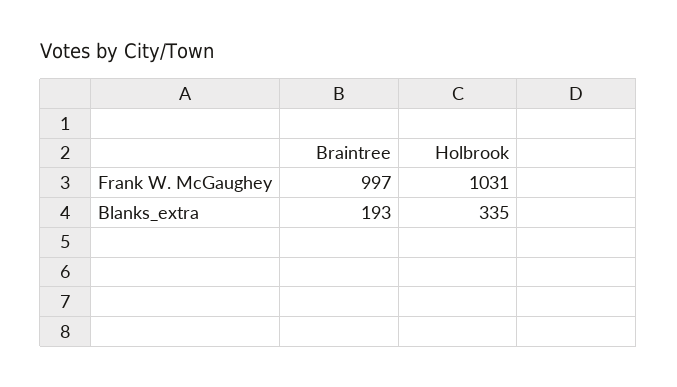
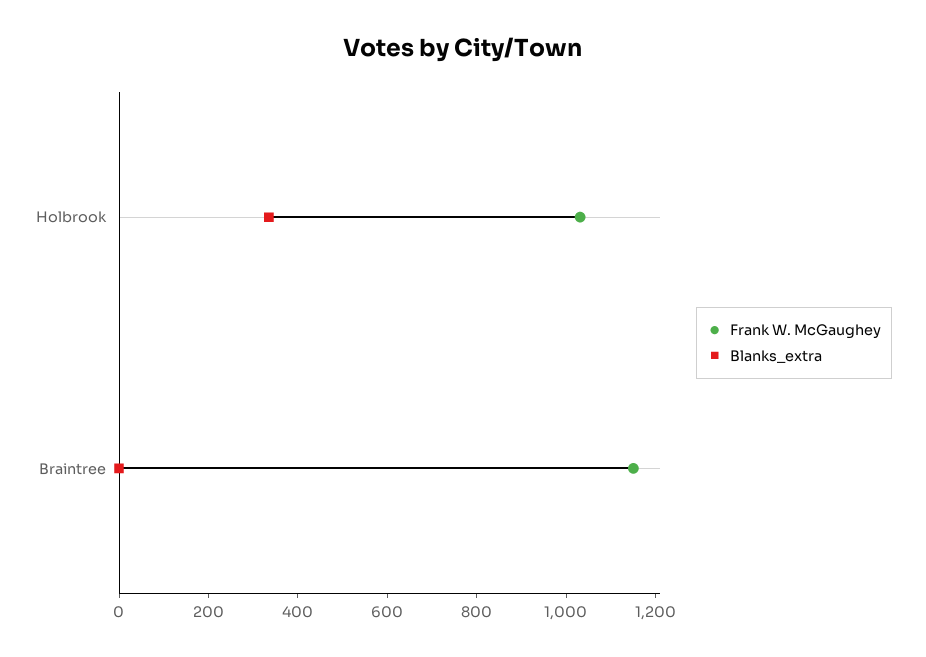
  {
    "Frank W. McGaughey": {
-     "Braintree": 997,
+     "Braintree": 1150,
      "Holbrook": 1031
    },
    "Blanks_extra": {
-     "Braintree": 193,
+     "Braintree": 0,
      "Holbrook": 335
    }
  }

